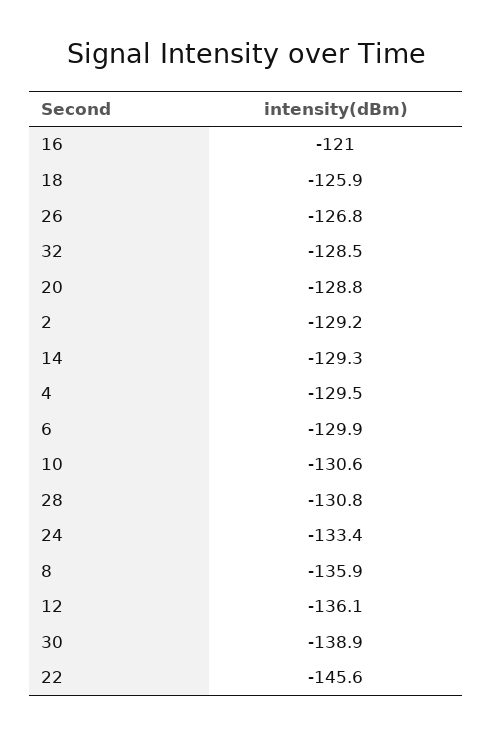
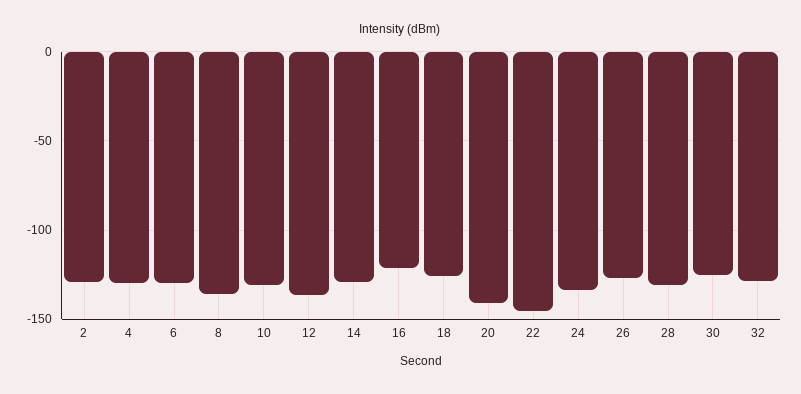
  {
    "16": -121,
    "18": -125.9,
    "26": -126.8,
    "32": -128.5,
-   "20": -128.8,
+   "20": -140,
    "2": -129.2,
    "14": -129.3,
    "4": -129.5,
    "6": -129.9,
    "10": -130.6,
    "28": -130.8,
    "24": -133.4,
    "8": -135.9,
    "12": -136.1,
-   "30": -138.9,
+   "30": -125,
    "22": -145.6
  }

